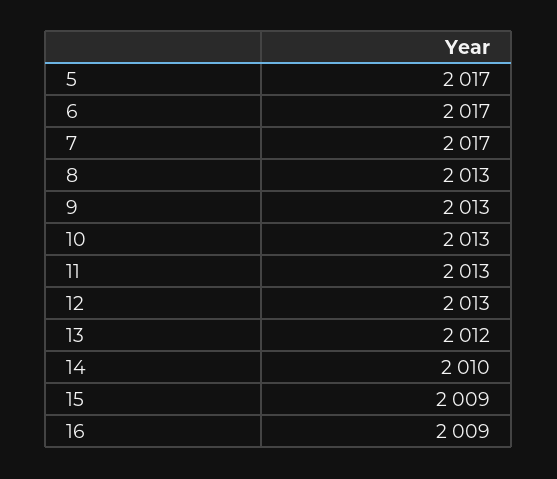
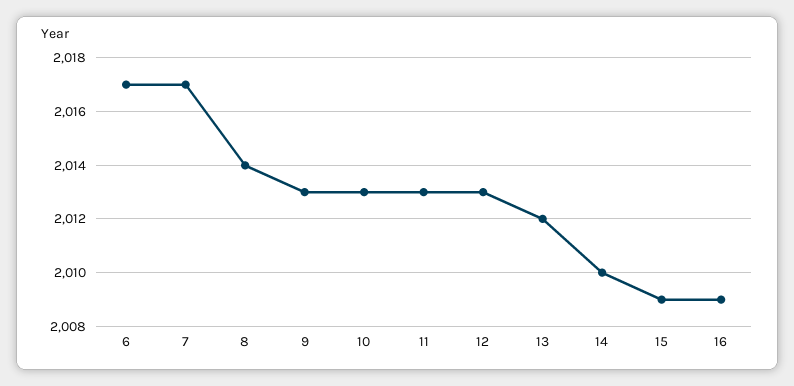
  {
-   "5": 2017,
    "6": 2017,
    "7": 2017,
-   "8": 2013,
+   "8": 2014,
    "9": 2013,
    "10": 2013,
    "11": 2013,
    "12": 2013,
    "13": 2012,
    "14": 2010,
    "15": 2009,
    "16": 2009
  }

